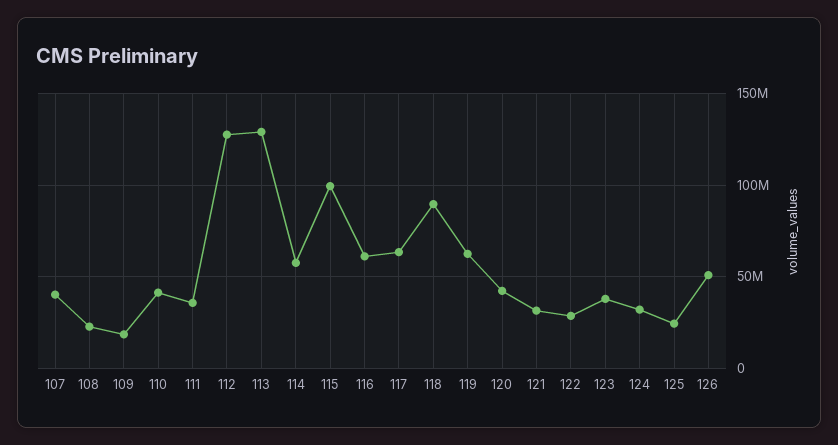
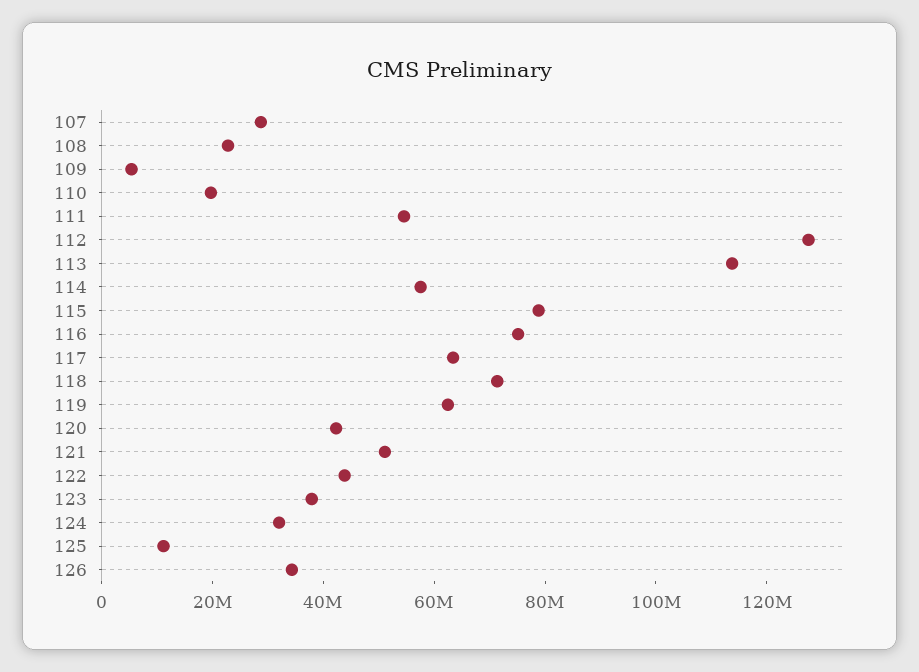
  {
-   "107": 40000000,
+   "107": 30000000,
    "108": 25000000,
-   "109": 20000000,
+   "109": 5000000,
-   "110": 40000000,
+   "110": 20000000,
-   "111": 35000000,
+   "111": 55000000,
    "112": 130000000,
-   "113": 130000000,
+   "113": 115000000,
    "114": 60000000,
-   "115": 100000000,
+   "115": 80000000,
-   "116": 60000000,
+   "116": 75000000,
    "117": 65000000,
-   "118": 90000000,
+   "118": 70000000,
    "119": 60000000,
    "120": 40000000,
-   "121": 30000000,
+   "121": 50000000,
-   "122": 30000000,
+   "122": 45000000,
    "123": 40000000,
    "124": 30000000,
-   "125": 25000000,
+   "125": 10000000,
-   "126": 50000000
+   "126": 35000000
  }

